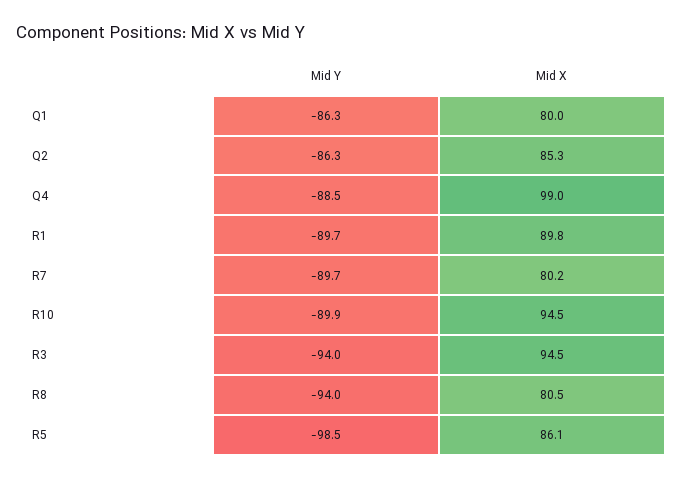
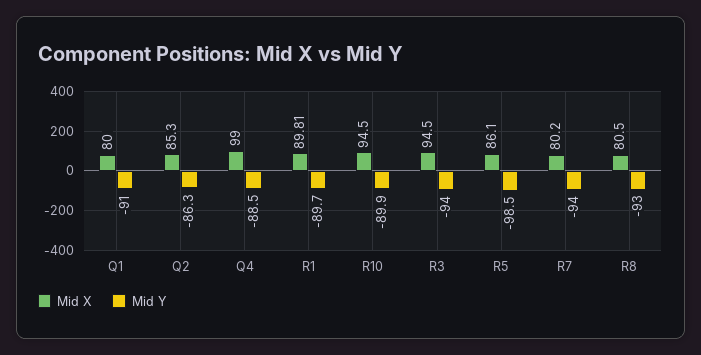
  {
    "Mid Y": {
-     "Q1": -86.3,
+     "Q1": -91,
      "Q2": -86.3,
      "Q4": -88.5,
      "R1": -89.7,
-     "R7": -89.7,
+     "R7": -94,
      "R10": -89.9,
      "R3": -94,
-     "R8": -94,
+     "R8": -93,
      "R5": -98.5
    },
    "Mid X": {
      "Q1": 80,
      "Q2": 85.3,
      "Q4": 99,
      "R1": 89.81,
      "R7": 80.2,
      "R10": 94.5,
      "R3": 94.5,
      "R8": 80.5,
      "R5": 86.1
    }
  }

